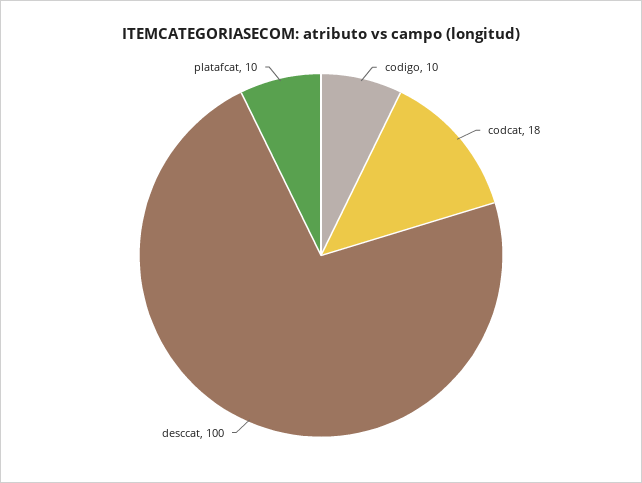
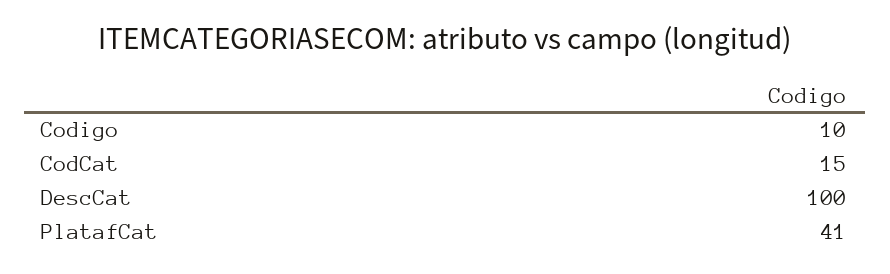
  {
    "codigo": 10,
-   "codcat": 18,
+   "codcat": 15,
    "desccat": 100,
-   "platafcat": 10
+   "platafcat": 41
  }

